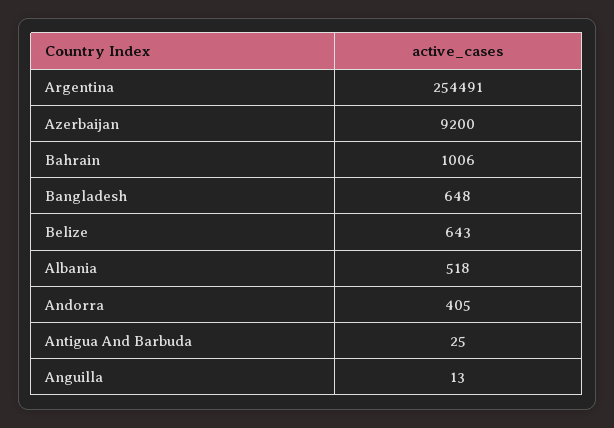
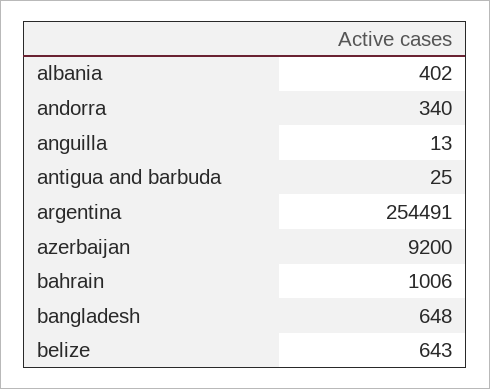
  {
    "Argentina": 254491,
    "Azerbaijan": 9200,
    "Bahrain": 1006,
    "Bangladesh": 648,
    "Belize": 643,
-   "Albania": 518,
+   "Albania": 402,
-   "Andorra": 405,
+   "Andorra": 340,
    "Antigua And Barbuda": 25,
    "Anguilla": 13
  }

